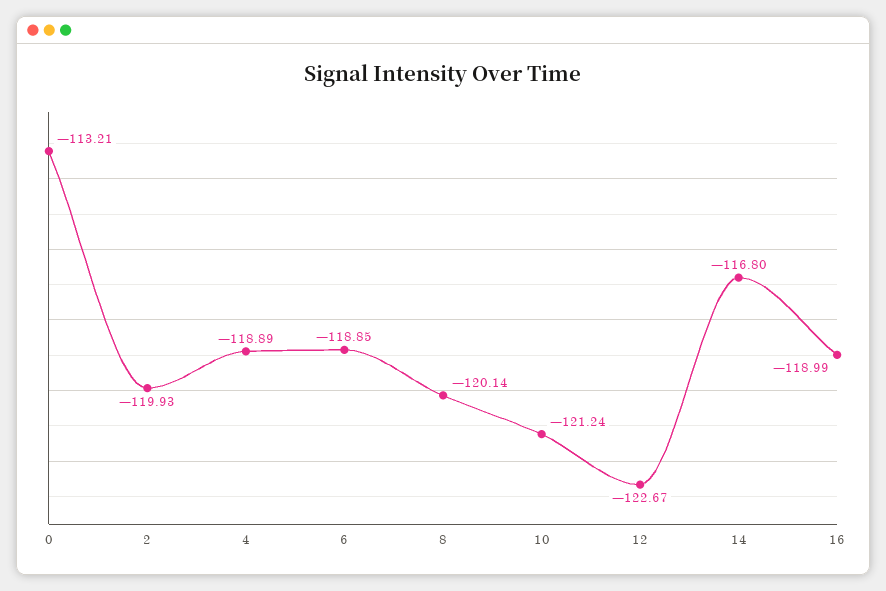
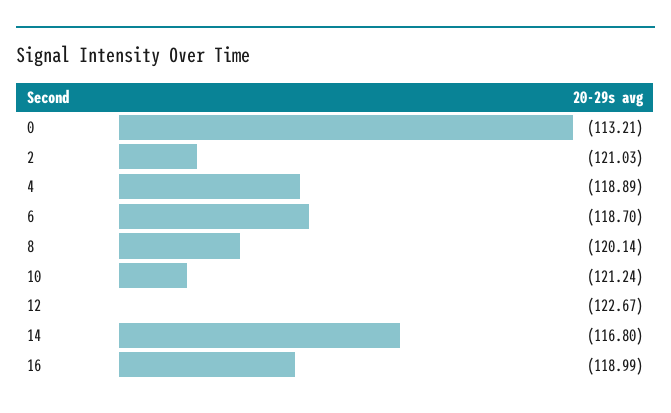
  {
    "0": -113.21,
-   "2": -119.93,
+   "2": -121.03,
    "4": -118.89,
-   "6": -118.85,
+   "6": -118.7,
    "8": -120.14,
    "10": -121.24,
    "12": -122.67,
    "14": -116.8,
    "16": -118.99
  }

